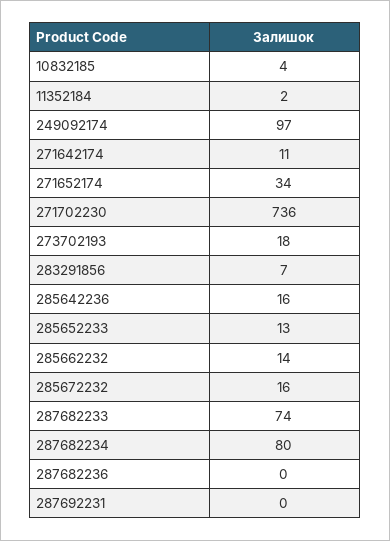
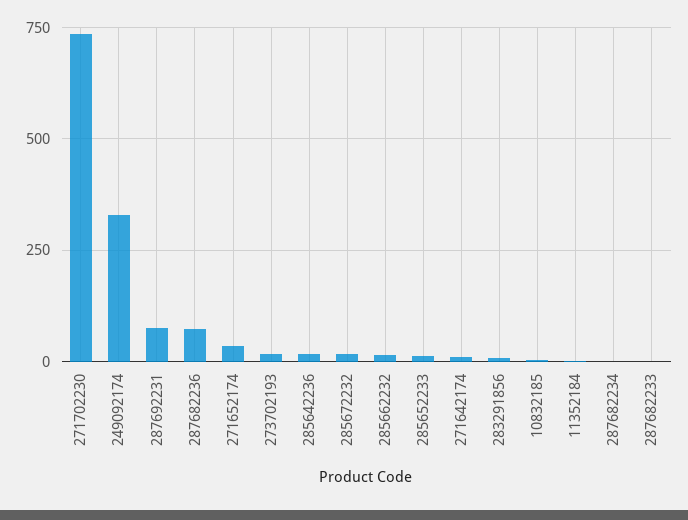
  {
    "10832185": 4,
    "11352184": 2,
-   "249092174": 97,
+   "249092174": 325,
    "271642174": 11,
    "271652174": 34,
    "271702230": 736,
    "273702193": 18,
    "283291856": 7,
    "285642236": 16,
    "285652233": 13,
    "285662232": 14,
    "285672232": 16,
-   "287682233": 74,
+   "287682233": 0,
-   "287682234": 80,
+   "287682234": 0,
-   "287682236": 0,
+   "287682236": 75,
-   "287692231": 0
+   "287692231": 75
  }

